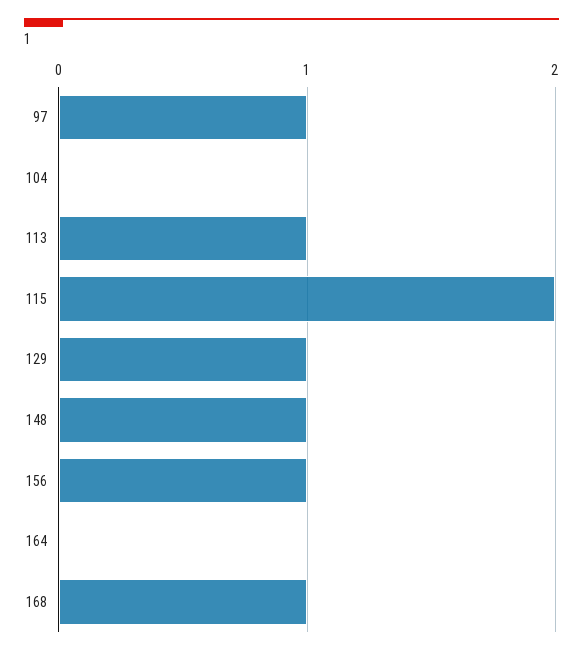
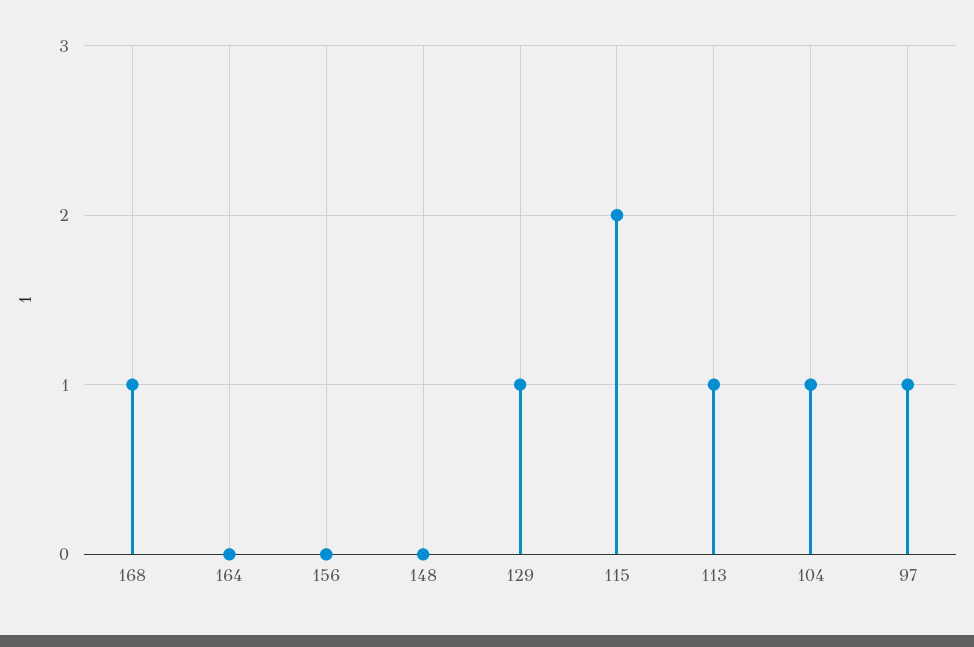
  {
    "97": 1,
-   "104": 0,
+   "104": 1,
    "113": 1,
    "115": 2,
    "129": 1,
-   "148": 1,
+   "148": 0,
-   "156": 1,
+   "156": 0,
    "164": 0,
    "168": 1
  }

